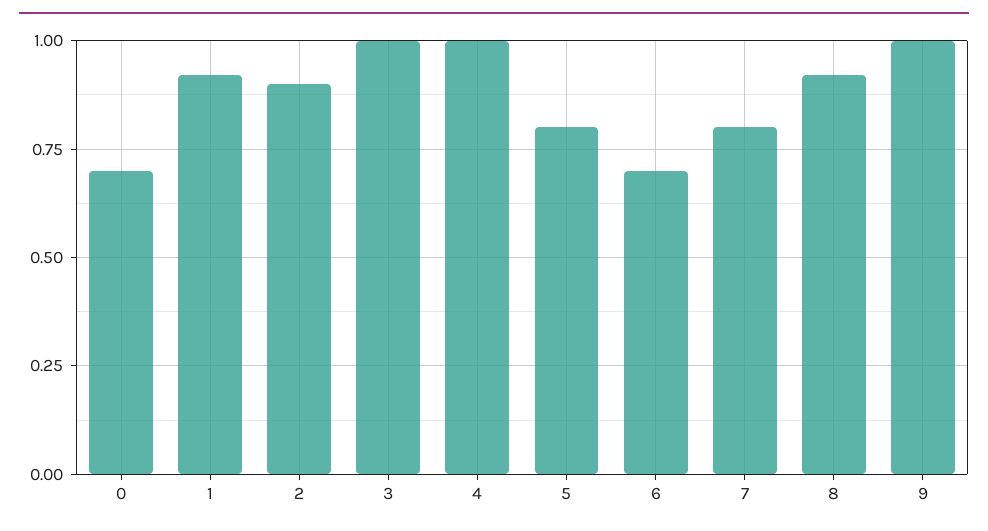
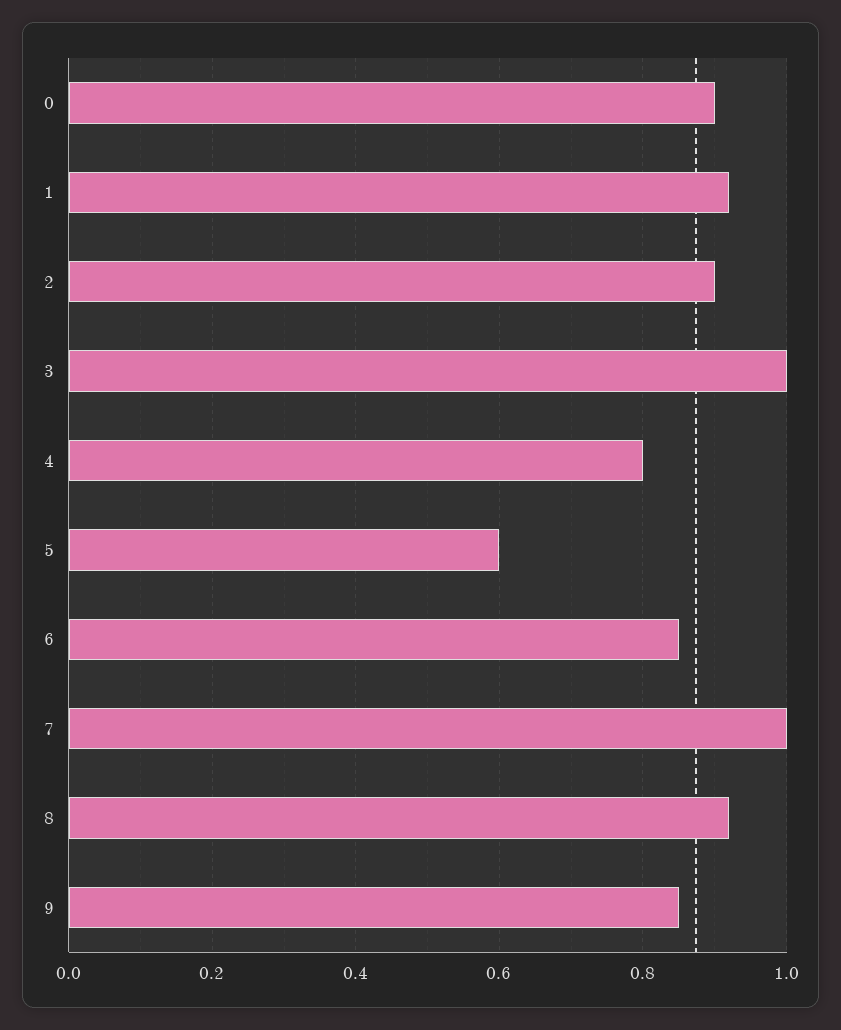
  {
-   "0": 0.7,
+   "0": 0.9,
    "1": 0.9,
    "2": 0.9,
    "3": 1,
-   "4": 1,
+   "4": 0.8,
-   "5": 0.8,
+   "5": 0.6,
-   "6": 0.7,
+   "6": 0.85,
-   "7": 0.8,
+   "7": 1,
    "8": 0.9,
-   "9": 1
+   "9": 0.85
  }

